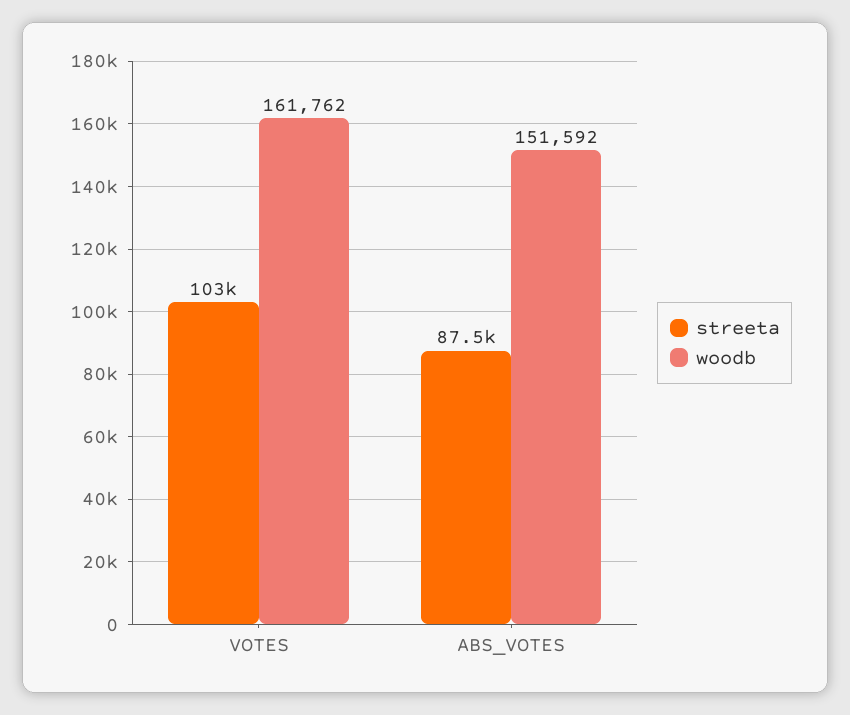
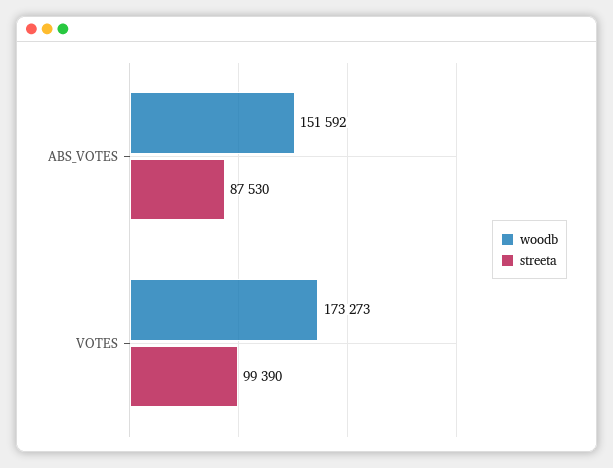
  {
    "streeta": {
-     "VOTES": 103000,
+     "VOTES": 99390,
      "ABS_VOTES": 87530
    },
    "woodb": {
-     "VOTES": 161762,
+     "VOTES": 173273,
      "ABS_VOTES": 151592
    }
  }

